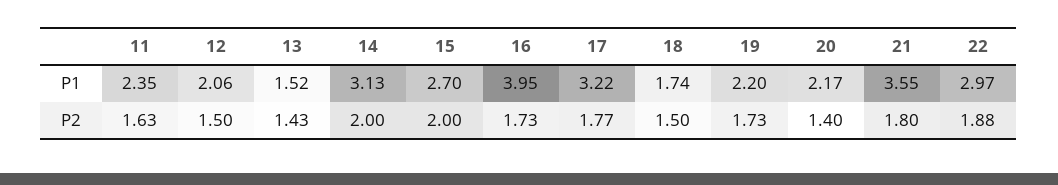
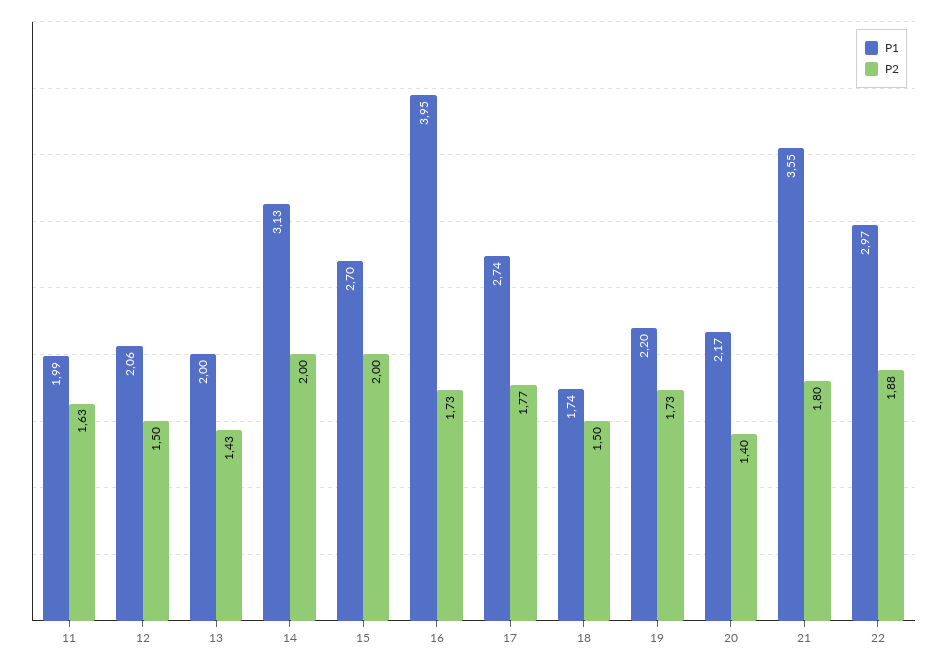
  {
    "P1": {
-     "11": 2.35,
+     "11": 1.99,
      "12": 2.06,
-     "13": 1.52,
+     "13": 2,
      "14": 3.13,
      "15": 2.7,
      "16": 3.95,
-     "17": 3.22,
+     "17": 2.74,
      "18": 1.74,
      "19": 2.2,
      "20": 2.17,
      "21": 3.55,
      "22": 2.97
    },
    "P2": {
      "11": 1.63,
      "12": 1.5,
      "13": 1.43,
      "14": 2,
      "15": 2,
      "16": 1.73,
      "17": 1.77,
      "18": 1.5,
      "19": 1.73,
      "20": 1.4,
      "21": 1.8,
      "22": 1.88
    }
  }

